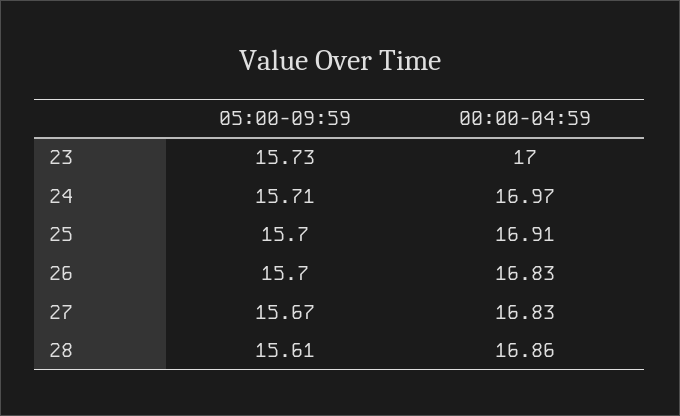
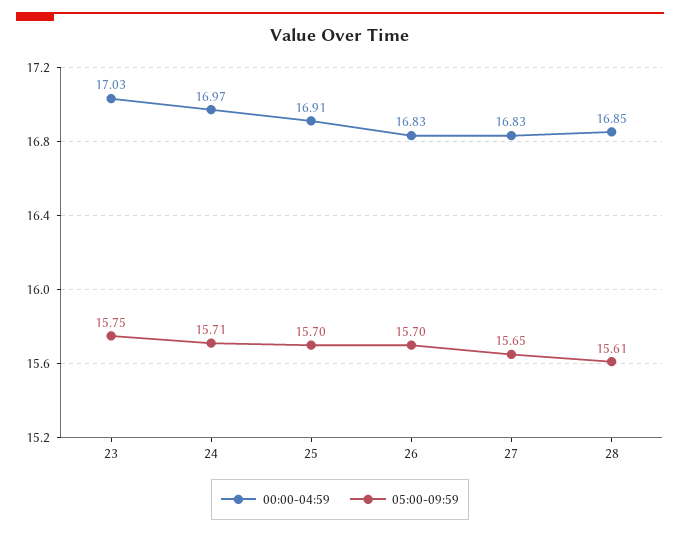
  {
    "05:00-09:59": {
-     "23": 15.73,
+     "23": 15.75,
      "24": 15.71,
      "25": 15.7,
      "26": 15.7,
-     "27": 15.67,
+     "27": 15.65,
      "28": 15.61
    },
    "00:00-04:59": {
-     "23": 17,
+     "23": 17.03,
      "24": 16.97,
      "25": 16.91,
      "26": 16.83,
      "27": 16.83,
-     "28": 16.86
+     "28": 16.85
    }
  }

